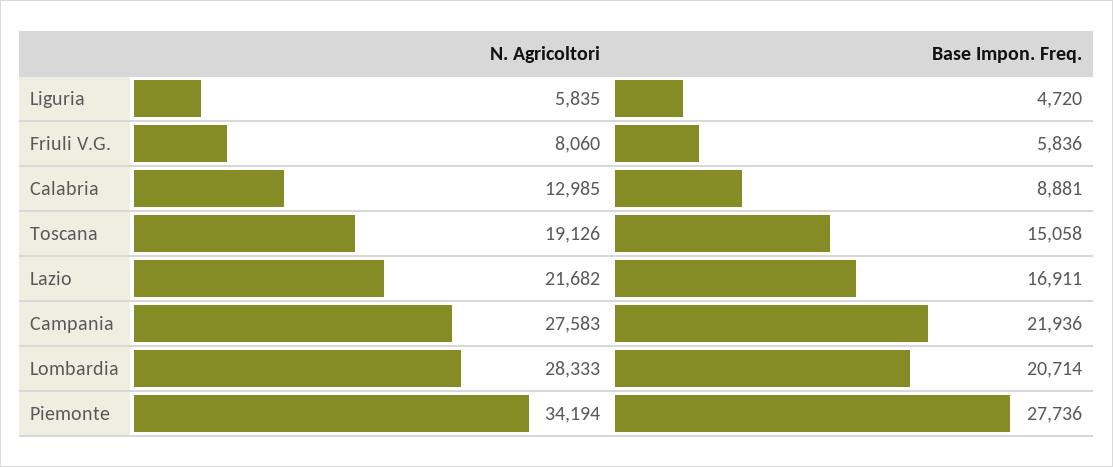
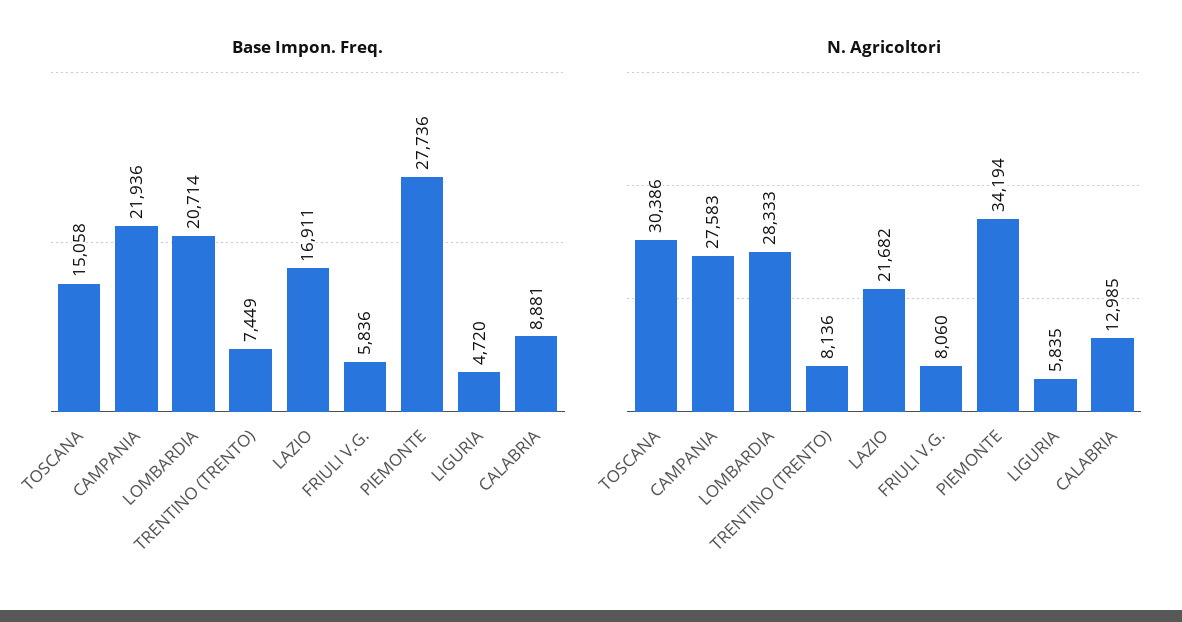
  {
    "N. Agricoltori": {
      "Liguria": 5835,
      "Friuli V.G.": 8060,
      "Calabria": 12985,
-     "Toscana": 19126,
+     "Toscana": 30386,
      "Lazio": 21682,
      "Campania": 27583,
      "Lombardia": 28333,
-     "Piemonte": 34194
+     "Piemonte": 34194,
+     "TRENTINO (TRENTO)": 8136
    },
    "Base Impon. Freq.": {
      "Liguria": 4720,
      "Friuli V.G.": 5836,
      "Calabria": 8881,
      "Toscana": 15058,
      "Lazio": 16911,
      "Campania": 21936,
      "Lombardia": 20714,
-     "Piemonte": 27736
+     "Piemonte": 27736,
+     "TRENTINO (TRENTO)": 7449
    }
  }

